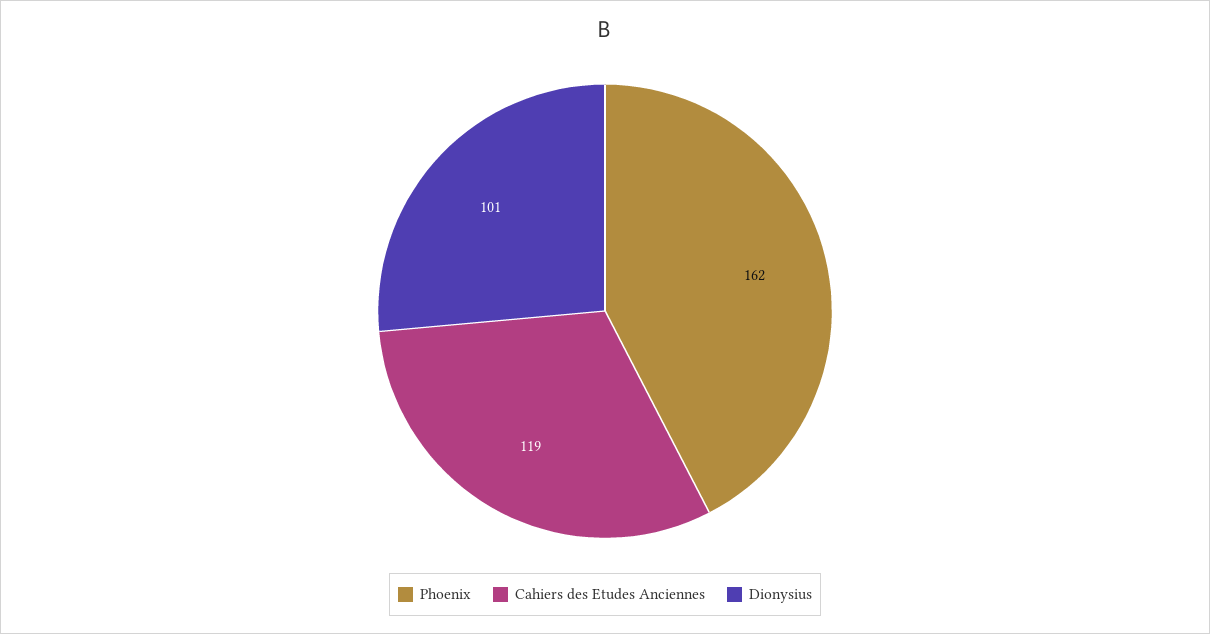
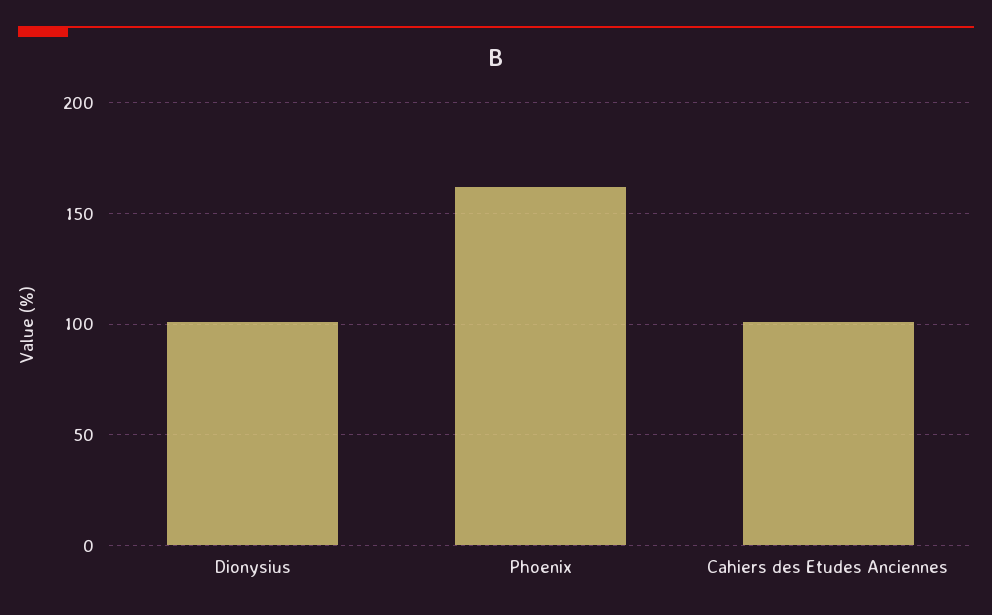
  {
    "Phoenix": 162,
-   "Cahiers des Etudes Anciennes": 119,
+   "Cahiers des Etudes Anciennes": 100,
    "Dionysius": 101
  }

